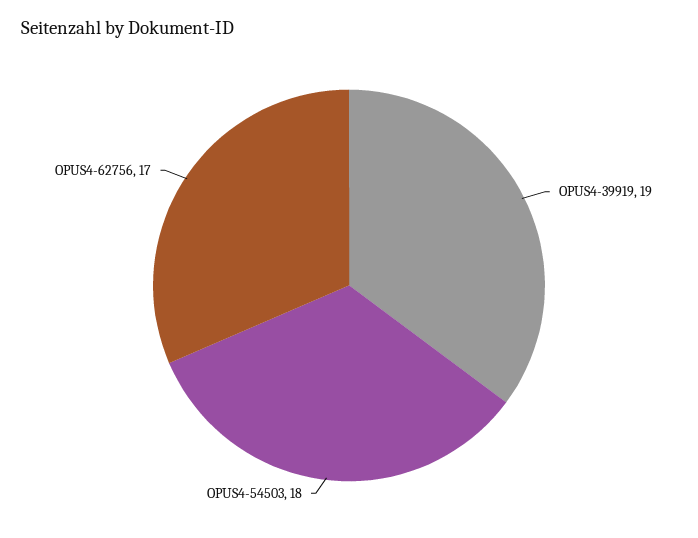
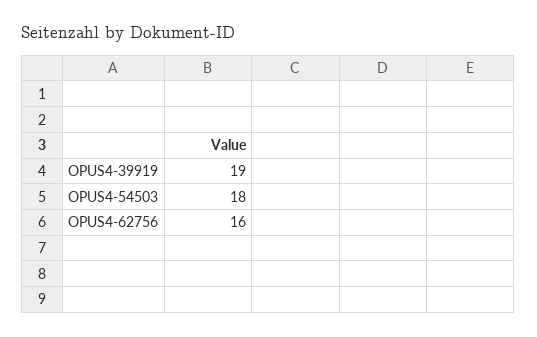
  {
    "OPUS4-39919": 19,
    "OPUS4-54503": 18,
-   "OPUS4-62756": 17
+   "OPUS4-62756": 16
  }

